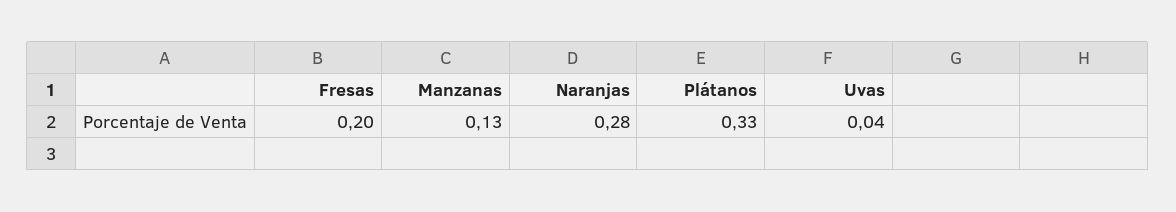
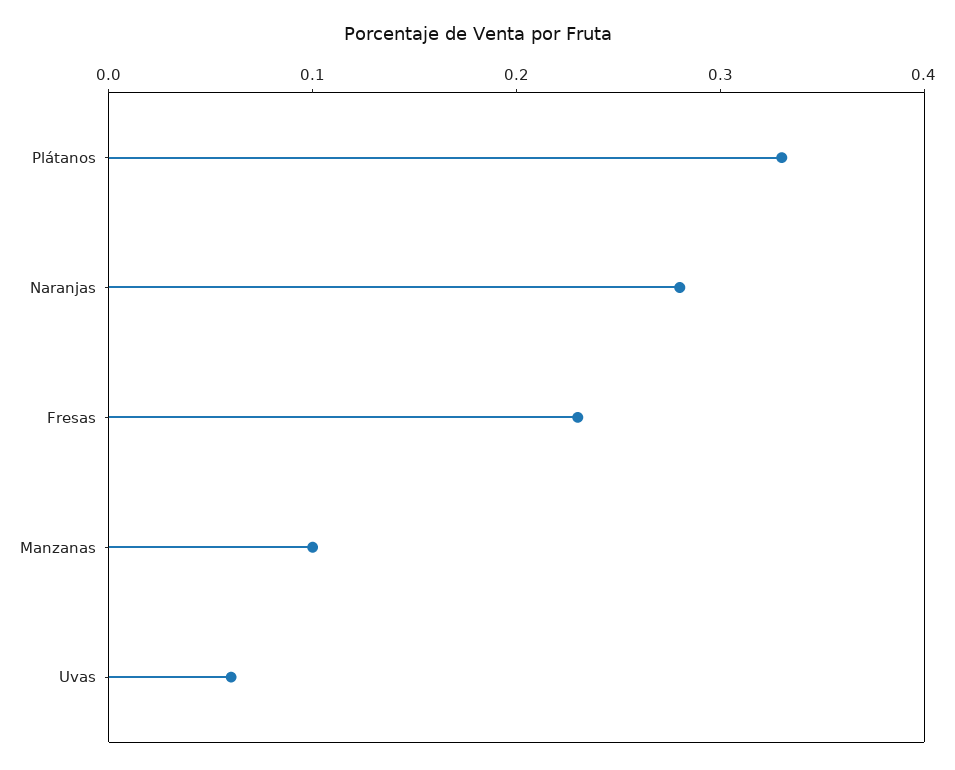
  {
-   "Fresas": 0.2,
+   "Fresas": 0.23,
-   "Manzanas": 0.13,
+   "Manzanas": 0.1,
    "Naranjas": 0.28,
    "Plátanos": 0.33,
-   "Uvas": 0.04
+   "Uvas": 0.06
  }

